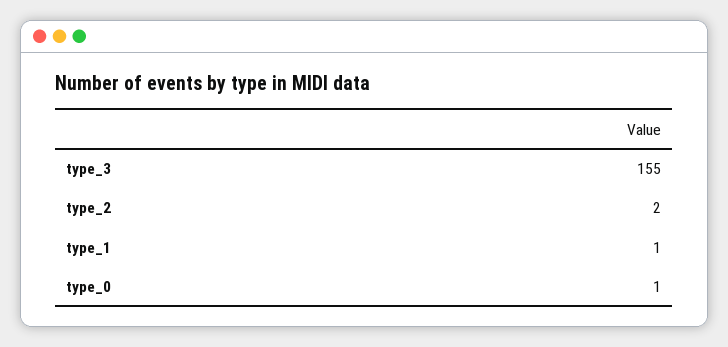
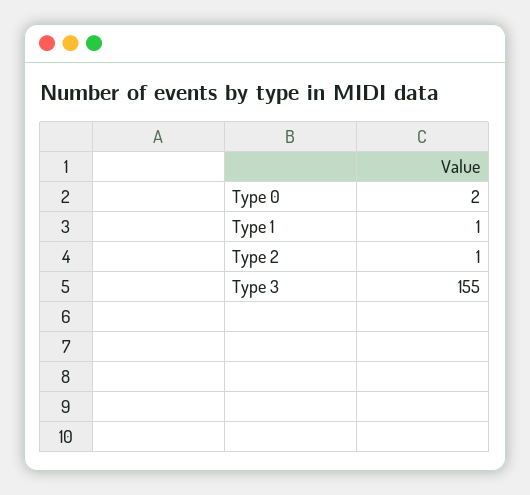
  {
    "type_3": 155,
-   "type_2": 2,
+   "type_2": 1,
    "type_1": 1,
-   "type_0": 1
+   "type_0": 2
  }

